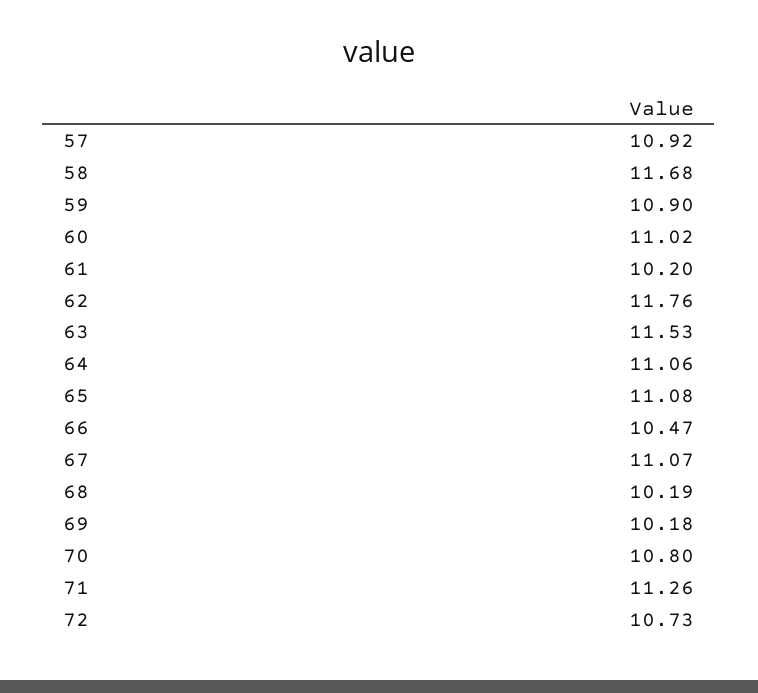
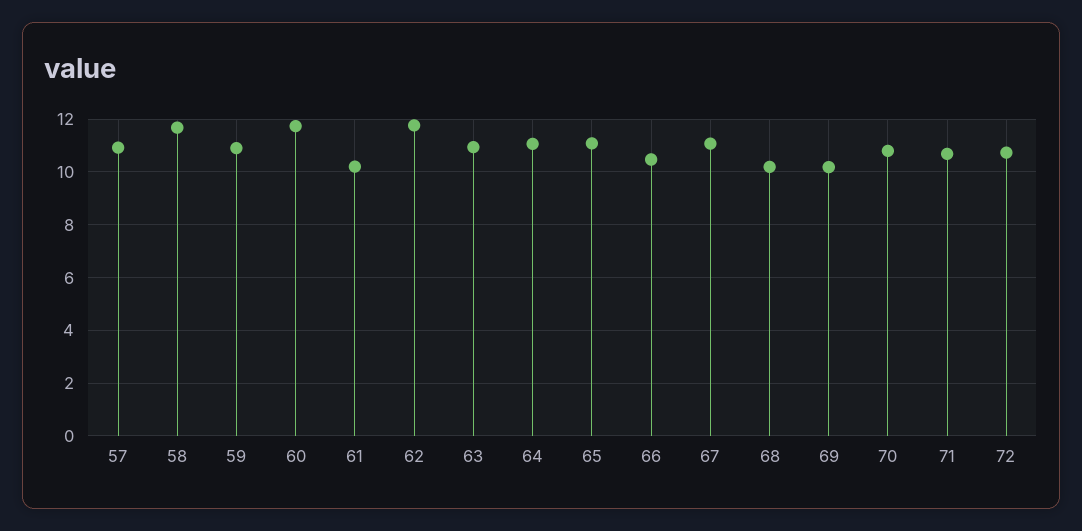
  {
    "57": 10.92,
    "58": 11.68,
    "59": 10.9,
-   "60": 11.02,
+   "60": 11.75,
    "61": 10.2,
    "62": 11.76,
-   "63": 11.53,
+   "63": 11,
    "64": 11.06,
    "65": 11.08,
    "66": 10.47,
    "67": 11.07,
    "68": 10.19,
    "69": 10.18,
    "70": 10.8,
-   "71": 11.26,
+   "71": 10.75,
    "72": 10.73
  }

